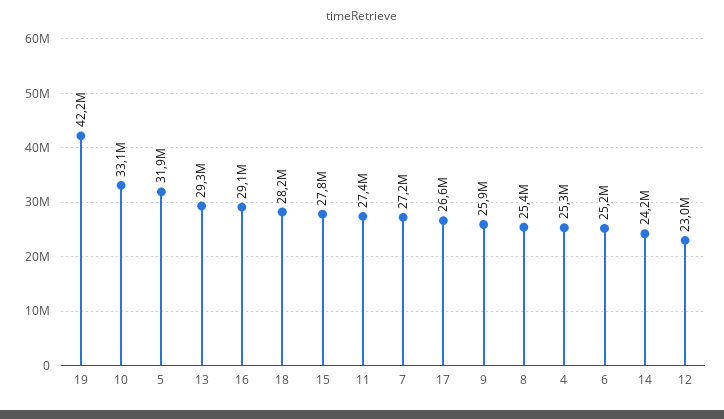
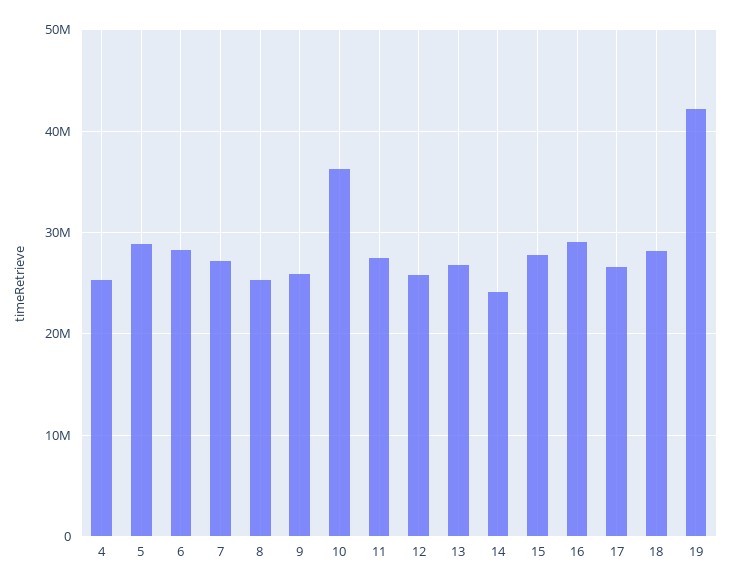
  {
    "19": 42200000,
-   "10": 33100000,
+   "10": 36000000,
-   "5": 31900000,
+   "5": 29000000,
-   "13": 29300000,
+   "13": 27000000,
    "16": 29100000,
    "18": 28200000,
    "15": 27800000,
    "11": 27400000,
    "7": 27200000,
    "17": 26600000,
    "9": 25900000,
    "8": 25400000,
    "4": 25300000,
-   "6": 25200000,
+   "6": 28000000,
    "14": 24200000,
-   "12": 23000000
+   "12": 26000000
  }

